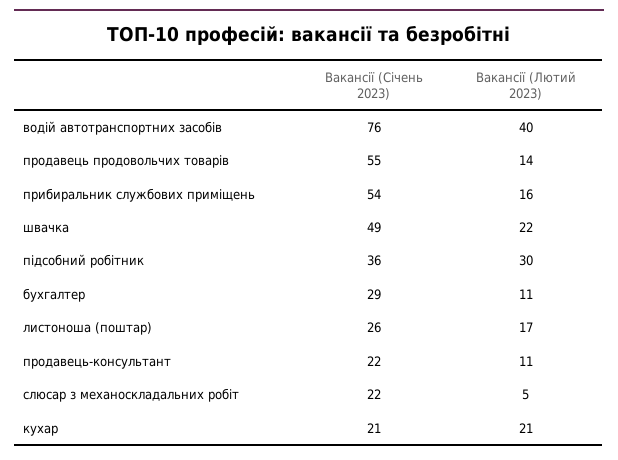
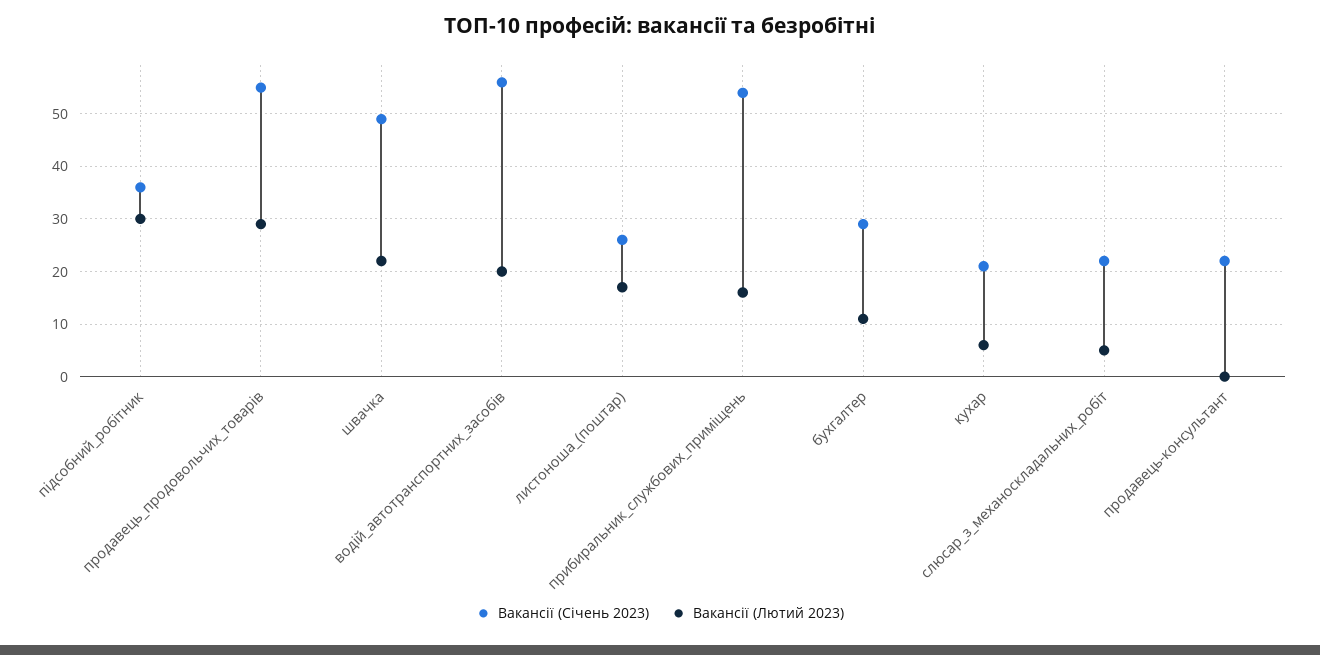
  {
    "Вакансії (Січень 2023)": {
-     "водій автотранспортних засобів": 76,
+     "водій автотранспортних засобів": 55,
      "продавець продовольчих товарів": 55,
      "прибиральник службових приміщень": 54,
      "швачка": 49,
      "підсобний робітник": 36,
      "бухгалтер": 29,
      "листоноша (поштар)": 26,
      "продавець-консультант": 22,
      "слюсар з механоскладальних робіт": 22,
      "кухар": 21
    },
    "Вакансії (Лютий 2023)": {
-     "водій автотранспортних засобів": 40,
+     "водій автотранспортних засобів": 20,
-     "продавець продовольчих товарів": 14,
+     "продавець продовольчих товарів": 30,
      "прибиральник службових приміщень": 16,
      "швачка": 22,
      "підсобний робітник": 30,
      "бухгалтер": 11,
      "листоноша (поштар)": 17,
-     "продавець-консультант": 11,
+     "продавець-консультант": 0,
      "слюсар з механоскладальних робіт": 5,
-     "кухар": 21
+     "кухар": 5
    }
  }

